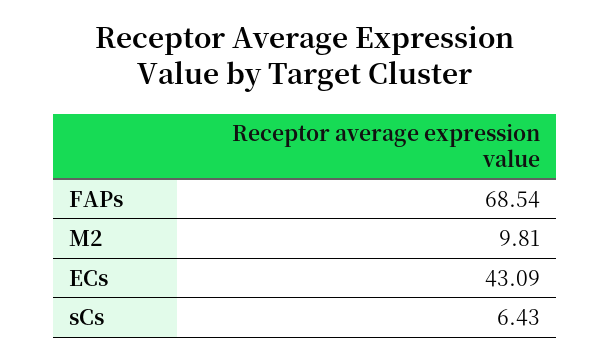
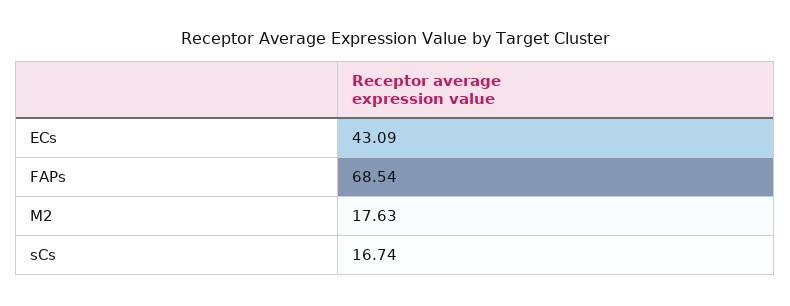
  {
    "FAPs": 68.54,
-   "M2": 9.81,
+   "M2": 17.63,
    "ECs": 43.09,
-   "sCs": 6.43
+   "sCs": 16.74
  }

